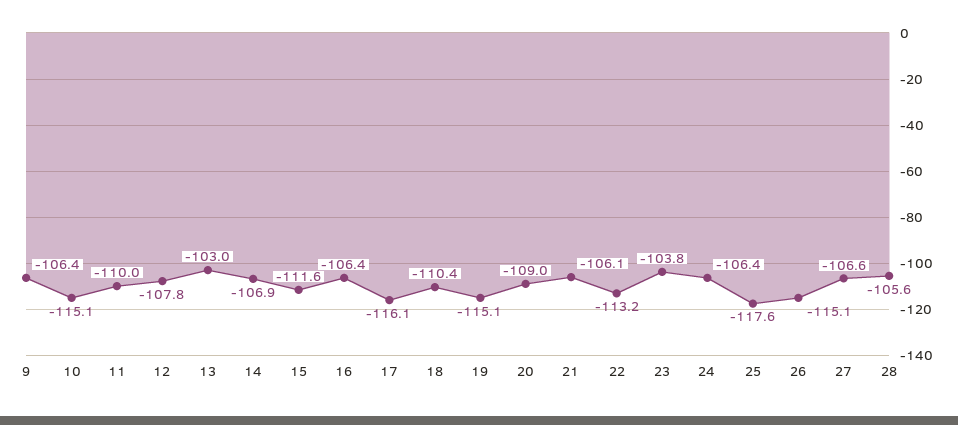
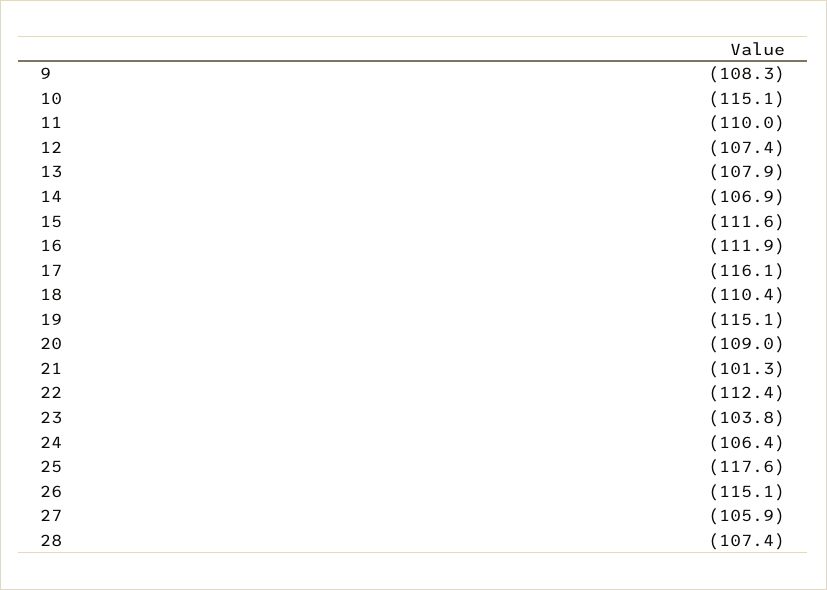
  {
-   "9": -106.4,
+   "9": -108.3,
    "10": -115.1,
    "11": -110,
-   "12": -107.8,
+   "12": -107.4,
-   "13": -103,
+   "13": -107.9,
    "14": -106.9,
    "15": -111.6,
-   "16": -106.4,
+   "16": -111.9,
    "17": -116.1,
    "18": -110.4,
    "19": -115.1,
    "20": -109,
-   "21": -106.1,
+   "21": -101.3,
-   "22": -113.2,
+   "22": -112.4,
    "23": -103.8,
    "24": -106.4,
    "25": -117.6,
    "26": -115.1,
-   "27": -106.6,
+   "27": -105.9,
-   "28": -105.6
+   "28": -107.4
  }

